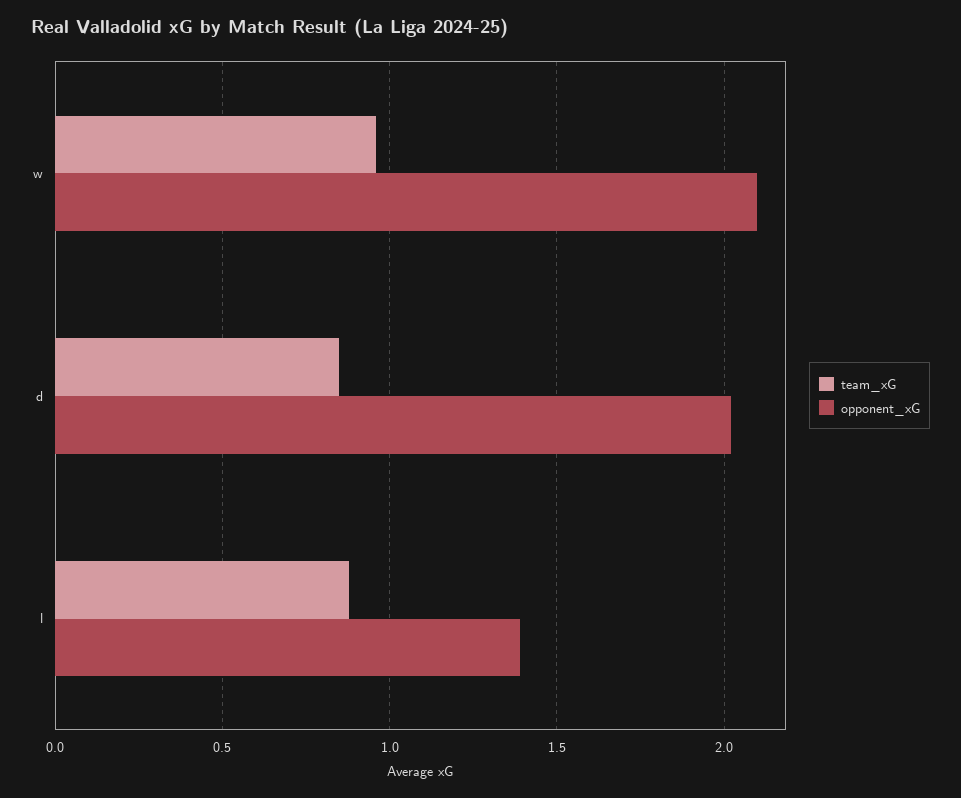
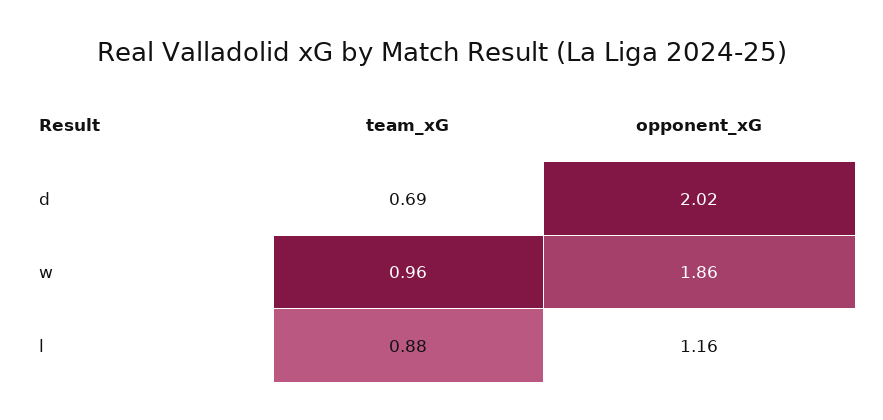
  {
    "team_xG": {
      "w": 0.96,
-     "d": 0.85,
+     "d": 0.69,
      "l": 0.88
    },
    "opponent_xG": {
-     "w": 2.1,
+     "w": 1.86,
      "d": 2.02,
-     "l": 1.4
+     "l": 1.16
    }
  }

